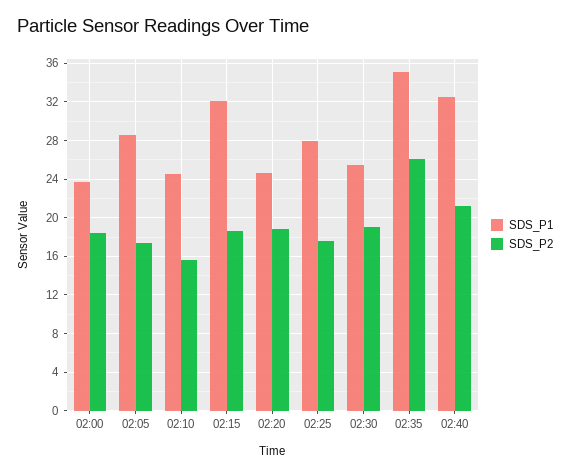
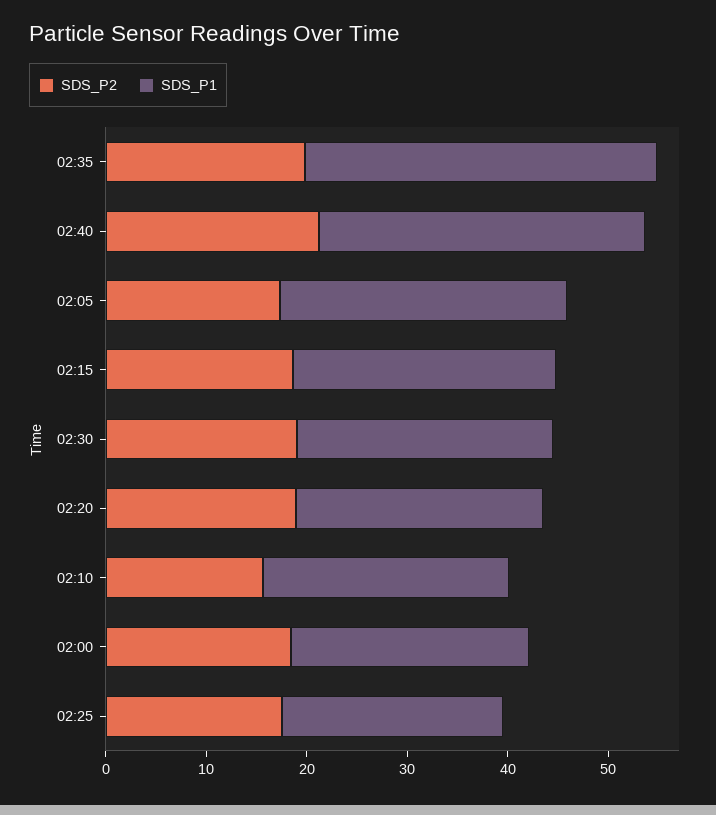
  {
    "SDS_P1": {
      "02:00": 24,
      "02:05": 29,
      "02:10": 25,
-     "02:15": 32,
+     "02:15": 26,
      "02:20": 25,
-     "02:25": 28,
+     "02:25": 22,
      "02:30": 26,
      "02:35": 35,
      "02:40": 32
    },
    "SDS_P2": {
      "02:00": 18,
      "02:05": 17,
      "02:10": 16,
      "02:15": 19,
      "02:20": 19,
      "02:25": 18,
      "02:30": 19,
-     "02:35": 26,
+     "02:35": 20,
      "02:40": 21
    }
  }

